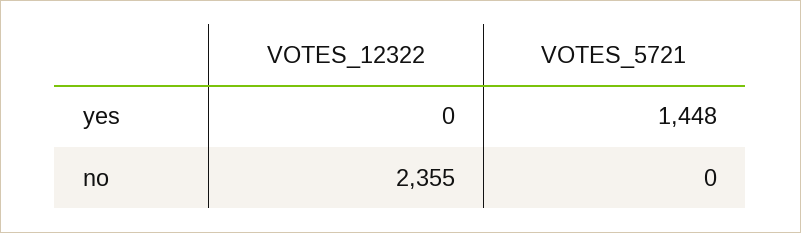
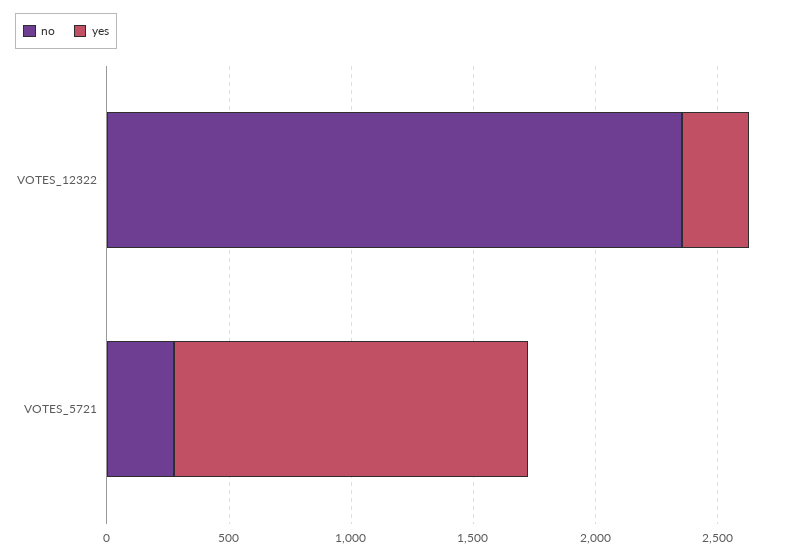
  {
    "yes": {
-     "VOTES_12322": 0,
+     "VOTES_12322": 300,
      "VOTES_5721": 1448
    },
    "no": {
      "VOTES_12322": 2355,
-     "VOTES_5721": 0
+     "VOTES_5721": 300
    }
  }

